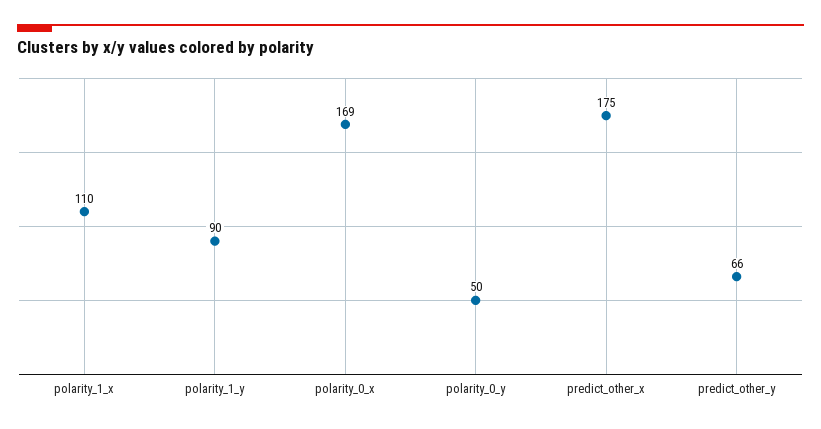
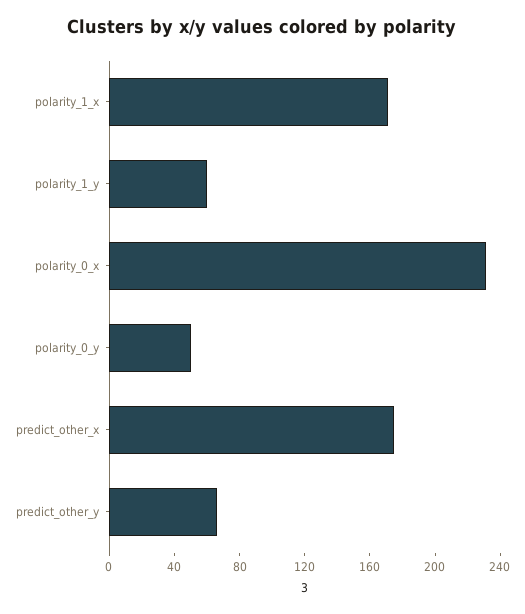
  {
-   "polarity_1_x": 110,
+   "polarity_1_x": 170,
-   "polarity_1_y": 90,
+   "polarity_1_y": 60,
-   "polarity_0_x": 169,
+   "polarity_0_x": 230,
    "polarity_0_y": 50,
    "predict_other_x": 175,
    "predict_other_y": 66
  }

